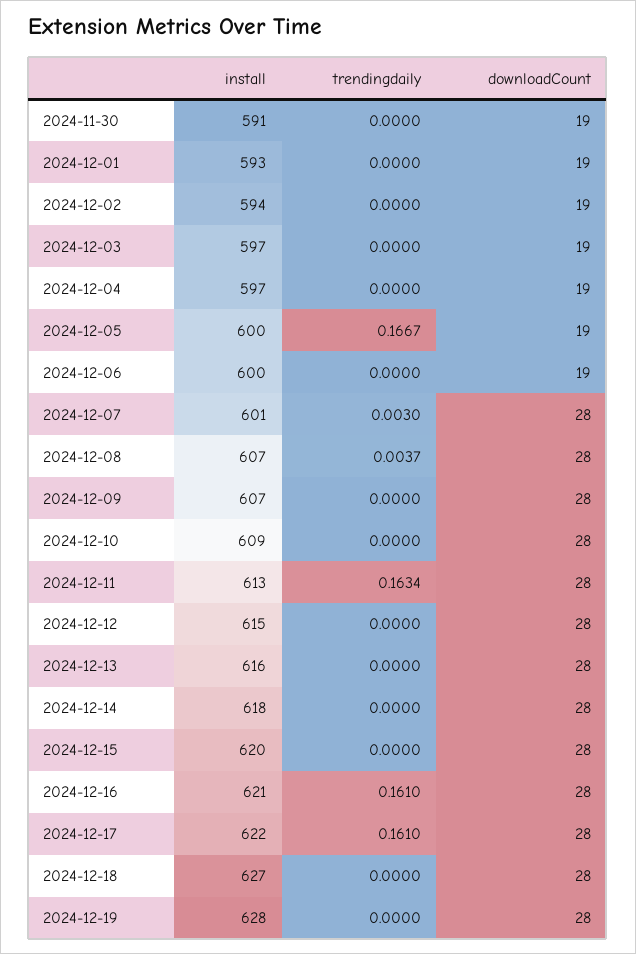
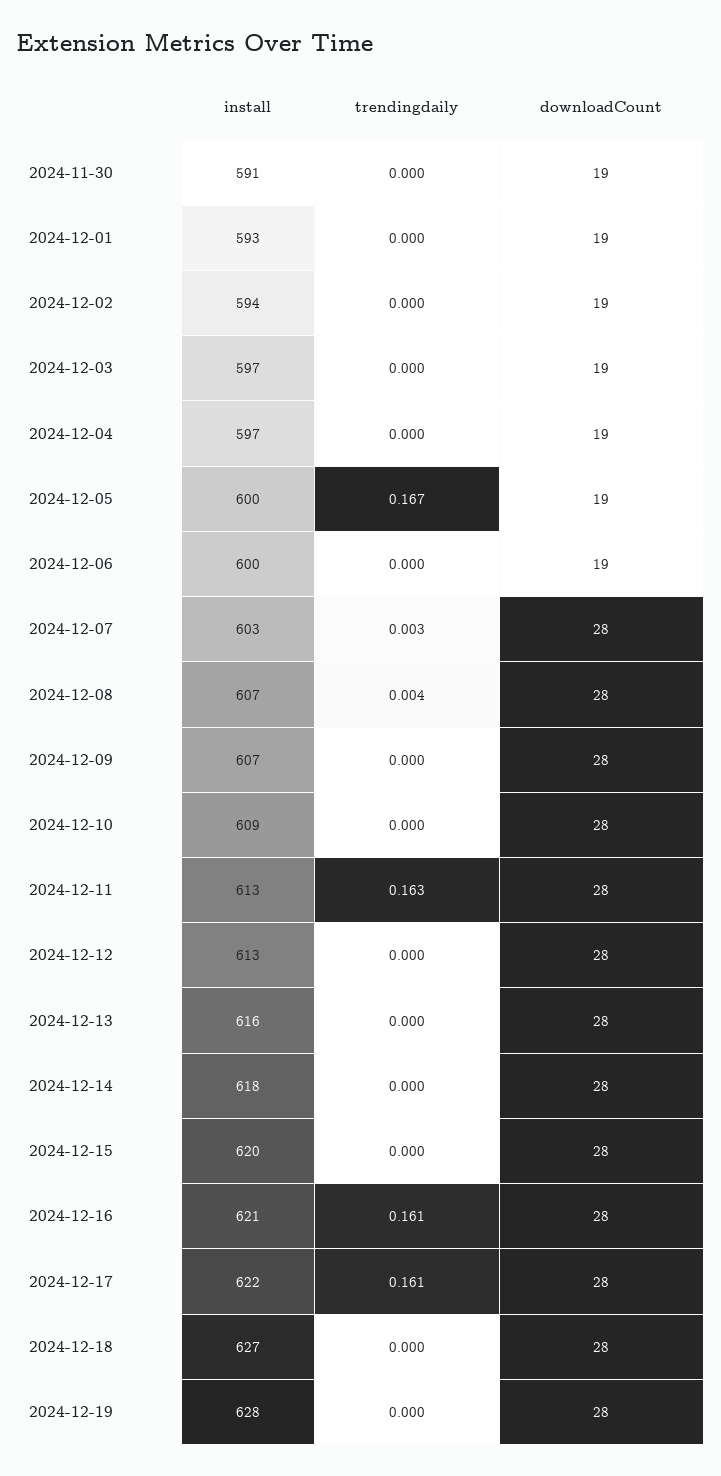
  {
    "install": {
      "2024-11-30": 591,
      "2024-12-01": 593,
      "2024-12-02": 594,
      "2024-12-03": 597,
      "2024-12-04": 597,
      "2024-12-05": 600,
      "2024-12-06": 600,
-     "2024-12-07": 601,
+     "2024-12-07": 603,
      "2024-12-08": 607,
      "2024-12-09": 607,
      "2024-12-10": 609,
      "2024-12-11": 613,
-     "2024-12-12": 615,
+     "2024-12-12": 613,
      "2024-12-13": 616,
      "2024-12-14": 618,
      "2024-12-15": 620,
      "2024-12-16": 621,
      "2024-12-17": 622,
      "2024-12-18": 627,
      "2024-12-19": 628
    },
    "trendingdaily": {
      "2024-11-30": 0,
      "2024-12-01": 0,
      "2024-12-02": 0,
      "2024-12-03": 0,
      "2024-12-04": 0,
      "2024-12-05": 0.1667,
      "2024-12-06": 0,
      "2024-12-07": 0.003,
      "2024-12-08": 0.0037,
      "2024-12-09": 0,
      "2024-12-10": 0,
      "2024-12-11": 0.1634,
      "2024-12-12": 0,
      "2024-12-13": 0,
      "2024-12-14": 0,
      "2024-12-15": 0,
      "2024-12-16": 0.161,
      "2024-12-17": 0.161,
      "2024-12-18": 0,
      "2024-12-19": 0
    },
    "downloadCount": {
      "2024-11-30": 19,
      "2024-12-01": 19,
      "2024-12-02": 19,
      "2024-12-03": 19,
      "2024-12-04": 19,
      "2024-12-05": 19,
      "2024-12-06": 19,
      "2024-12-07": 28,
      "2024-12-08": 28,
      "2024-12-09": 28,
      "2024-12-10": 28,
      "2024-12-11": 28,
      "2024-12-12": 28,
      "2024-12-13": 28,
      "2024-12-14": 28,
      "2024-12-15": 28,
      "2024-12-16": 28,
      "2024-12-17": 28,
      "2024-12-18": 28,
      "2024-12-19": 28
    }
  }

